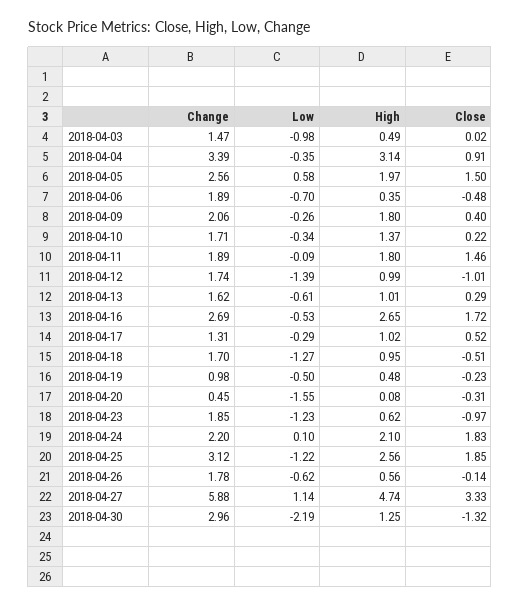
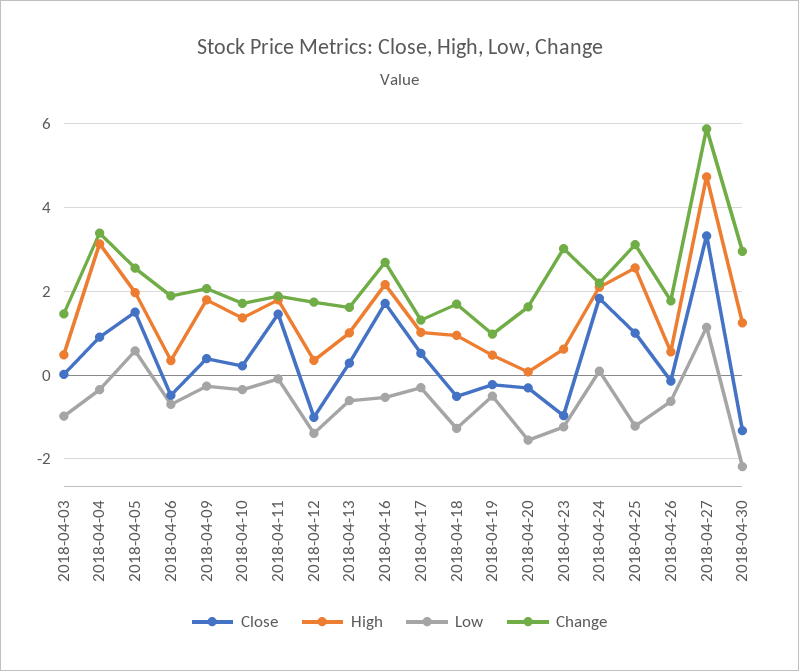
  {
    "Change": {
      "2018-04-03": 1.47,
      "2018-04-04": 3.39,
      "2018-04-05": 2.56,
      "2018-04-06": 1.89,
      "2018-04-09": 2.06,
      "2018-04-10": 1.71,
      "2018-04-11": 1.89,
      "2018-04-12": 1.74,
      "2018-04-13": 1.62,
      "2018-04-16": 2.69,
      "2018-04-17": 1.31,
      "2018-04-18": 1.7,
      "2018-04-19": 0.98,
-     "2018-04-20": 0.45,
+     "2018-04-20": 1.6,
-     "2018-04-23": 1.85,
+     "2018-04-23": 3,
      "2018-04-24": 2.2,
      "2018-04-25": 3.12,
      "2018-04-26": 1.78,
      "2018-04-27": 5.88,
      "2018-04-30": 2.96
    },
    "Low": {
      "2018-04-03": -0.98,
      "2018-04-04": -0.35,
      "2018-04-05": 0.58,
      "2018-04-06": -0.7,
      "2018-04-09": -0.26,
      "2018-04-10": -0.34,
      "2018-04-11": -0.09,
      "2018-04-12": -1.39,
      "2018-04-13": -0.61,
      "2018-04-16": -0.53,
      "2018-04-17": -0.29,
      "2018-04-18": -1.27,
      "2018-04-19": -0.5,
      "2018-04-20": -1.55,
      "2018-04-23": -1.23,
      "2018-04-24": 0.1,
      "2018-04-25": -1.22,
      "2018-04-26": -0.62,
      "2018-04-27": 1.14,
      "2018-04-30": -2.19
    },
    "High": {
      "2018-04-03": 0.49,
      "2018-04-04": 3.14,
      "2018-04-05": 1.97,
      "2018-04-06": 0.35,
      "2018-04-09": 1.8,
      "2018-04-10": 1.37,
      "2018-04-11": 1.8,
-     "2018-04-12": 0.99,
+     "2018-04-12": 0.4,
      "2018-04-13": 1.01,
-     "2018-04-16": 2.65,
+     "2018-04-16": 2.2,
      "2018-04-17": 1.02,
      "2018-04-18": 0.95,
      "2018-04-19": 0.48,
      "2018-04-20": 0.08,
      "2018-04-23": 0.62,
      "2018-04-24": 2.1,
      "2018-04-25": 2.56,
      "2018-04-26": 0.56,
      "2018-04-27": 4.74,
      "2018-04-30": 1.25
    },
    "Close": {
      "2018-04-03": 0.02,
      "2018-04-04": 0.91,
      "2018-04-05": 1.5,
      "2018-04-06": -0.48,
      "2018-04-09": 0.4,
      "2018-04-10": 0.22,
      "2018-04-11": 1.46,
      "2018-04-12": -1.01,
      "2018-04-13": 0.29,
      "2018-04-16": 1.72,
      "2018-04-17": 0.52,
      "2018-04-18": -0.51,
      "2018-04-19": -0.23,
      "2018-04-20": -0.31,
      "2018-04-23": -0.97,
      "2018-04-24": 1.83,
-     "2018-04-25": 1.85,
+     "2018-04-25": 1,
      "2018-04-26": -0.14,
      "2018-04-27": 3.33,
      "2018-04-30": -1.32
    }
  }

